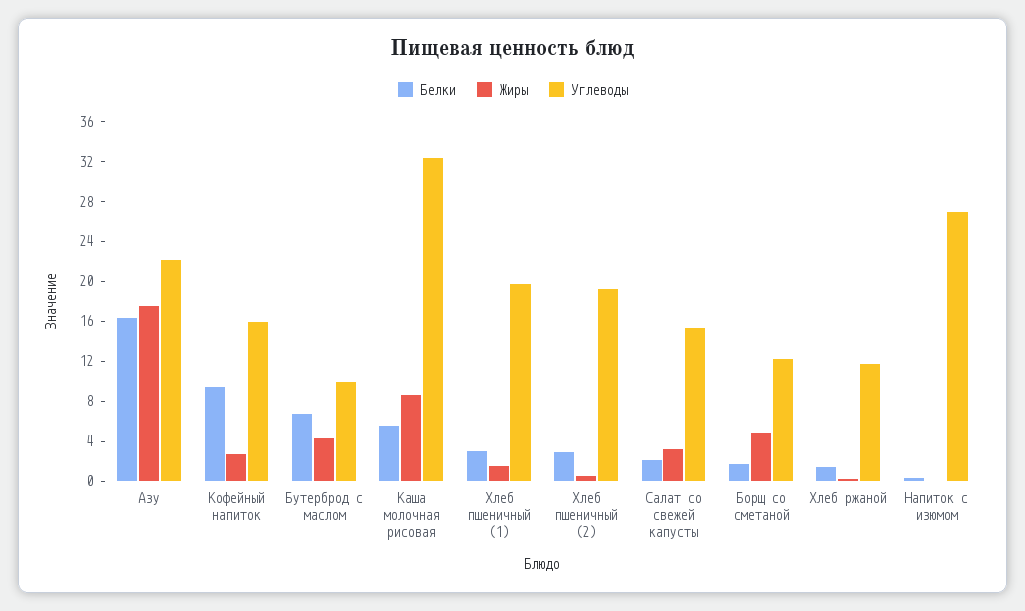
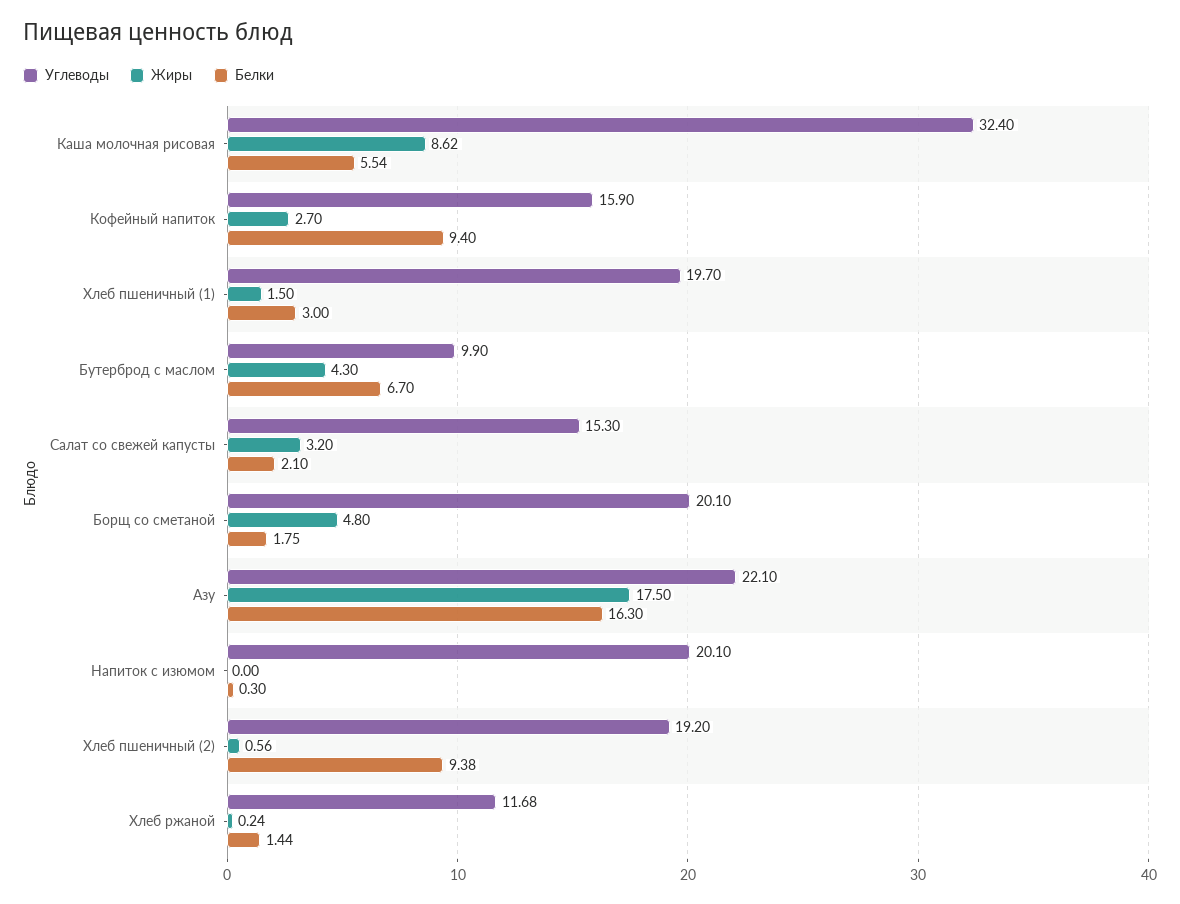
  {
    "Белки": {
      "Азу": 16.3,
      "Кофейный напиток": 9.4,
      "Бутерброд с маслом": 6.7,
      "Каша молочная рисовая": 5.54,
      "Хлеб пшеничный (1)": 3,
-     "Хлеб пшеничный (2)": 3,
+     "Хлеб пшеничный (2)": 9.38,
      "Салат со свежей капусты": 2.1,
      "Борщ со сметаной": 1.75,
      "Хлеб ржаной": 1.44,
      "Напиток с изюмом": 0.3
    },
    "Жиры": {
      "Азу": 17.5,
      "Кофейный напиток": 2.7,
      "Бутерброд с маслом": 4.3,
      "Каша молочная рисовая": 8.62,
      "Хлеб пшеничный (1)": 1.5,
      "Хлеб пшеничный (2)": 0.56,
      "Салат со свежей капусты": 3.2,
      "Борщ со сметаной": 4.8,
      "Хлеб ржаной": 0.24,
      "Напиток с изюмом": 0
    },
    "Углеводы": {
      "Азу": 22.1,
      "Кофейный напиток": 15.9,
      "Бутерброд с маслом": 9.9,
      "Каша молочная рисовая": 32.4,
      "Хлеб пшеничный (1)": 19.7,
      "Хлеб пшеничный (2)": 19.2,
      "Салат со свежей капусты": 15.3,
-     "Борщ со сметаной": 12,
+     "Борщ со сметаной": 20.1,
      "Хлеб ржаной": 11.68,
-     "Напиток с изюмом": 27
+     "Напиток с изюмом": 20.1
    }
  }

